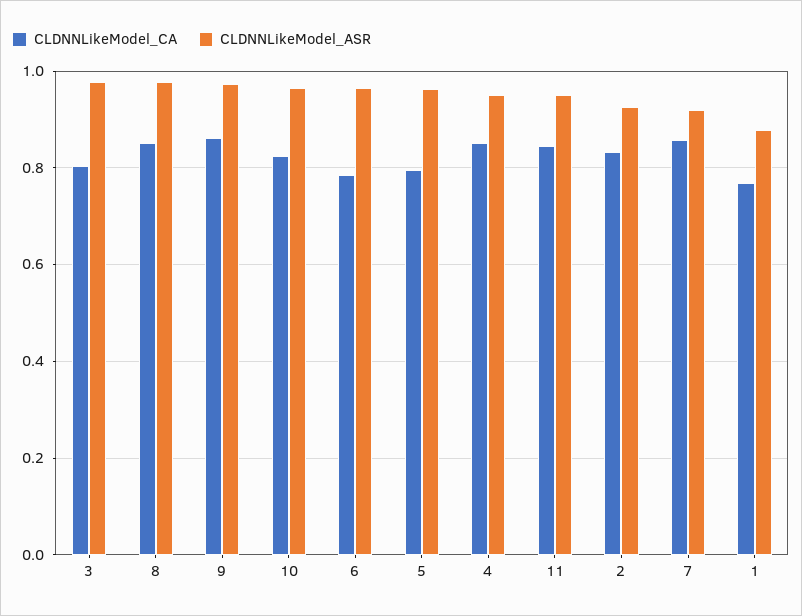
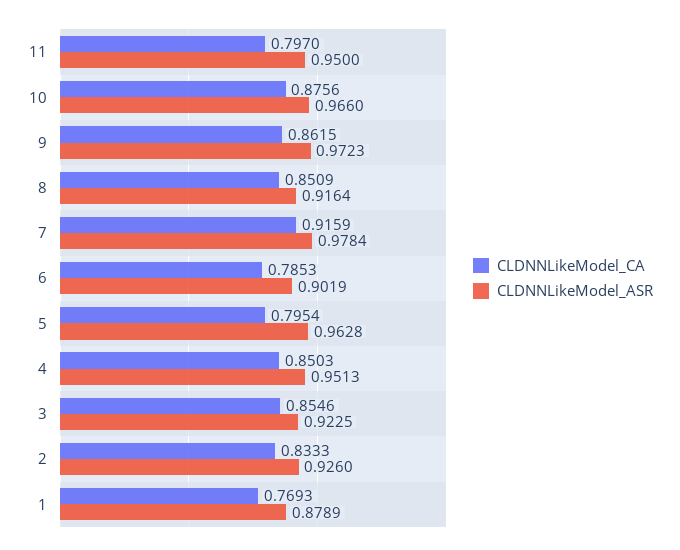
  {
    "CLDNNLikeModel_CA": {
-     "3": 0.8,
+     "3": 0.8546,
      "8": 0.8509,
      "9": 0.8615,
-     "10": 0.82,
+     "10": 0.8756,
      "6": 0.7853,
      "5": 0.7954,
      "4": 0.8503,
-     "11": 0.84,
+     "11": 0.797,
      "2": 0.8333,
-     "7": 0.86,
+     "7": 0.9159,
      "1": 0.7693
    },
    "CLDNNLikeModel_ASR": {
-     "3": 0.98,
+     "3": 0.9225,
-     "8": 0.98,
+     "8": 0.9164,
      "9": 0.9723,
      "10": 0.966,
-     "6": 0.96,
+     "6": 0.9019,
      "5": 0.9628,
      "4": 0.9513,
      "11": 0.95,
      "2": 0.926,
-     "7": 0.92,
+     "7": 0.9784,
      "1": 0.8789
    }
  }

